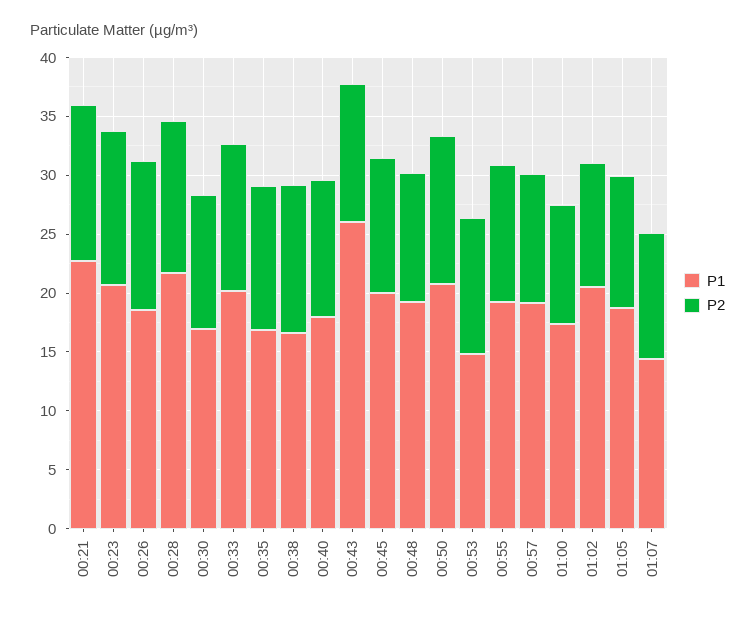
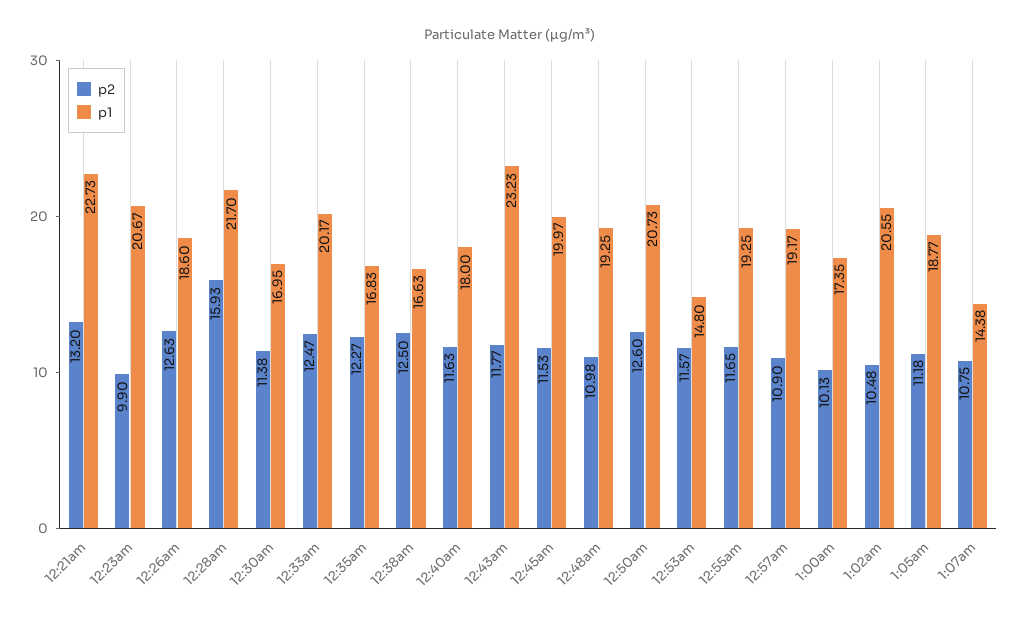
  {
    "P1": {
      "00:21": 22.73,
      "00:23": 20.67,
      "00:26": 18.6,
      "00:28": 21.7,
      "00:30": 16.95,
      "00:33": 20.17,
      "00:35": 16.83,
      "00:38": 16.63,
      "00:40": 18,
-     "00:43": 26,
+     "00:43": 23.23,
      "00:45": 19.97,
      "00:48": 19.25,
      "00:50": 20.73,
      "00:53": 14.8,
      "00:55": 19.25,
      "00:57": 19.17,
      "01:00": 17.35,
      "01:02": 20.55,
      "01:05": 18.77,
      "01:07": 14.38
    },
    "P2": {
      "00:21": 13.2,
-     "00:23": 13,
+     "00:23": 9.9,
      "00:26": 12.63,
-     "00:28": 13,
+     "00:28": 15.93,
      "00:30": 11.38,
      "00:33": 12.47,
      "00:35": 12.27,
      "00:38": 12.5,
      "00:40": 11.63,
      "00:43": 11.77,
      "00:45": 11.53,
      "00:48": 10.98,
      "00:50": 12.6,
      "00:53": 11.57,
      "00:55": 11.65,
      "00:57": 10.9,
      "01:00": 10.13,
      "01:02": 10.48,
      "01:05": 11.18,
      "01:07": 10.75
    }
  }

